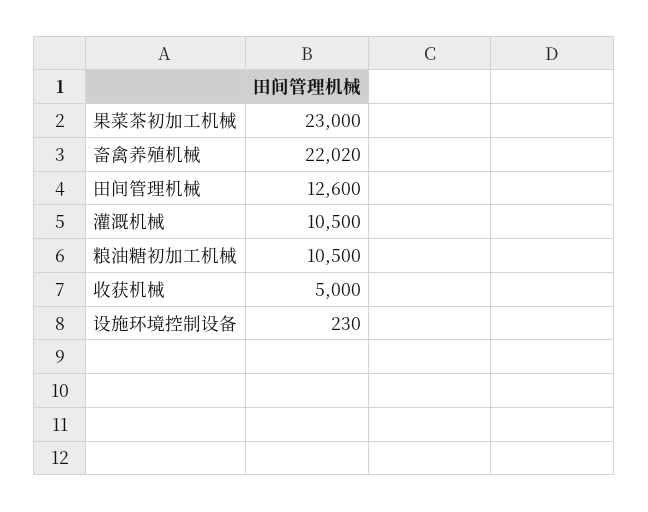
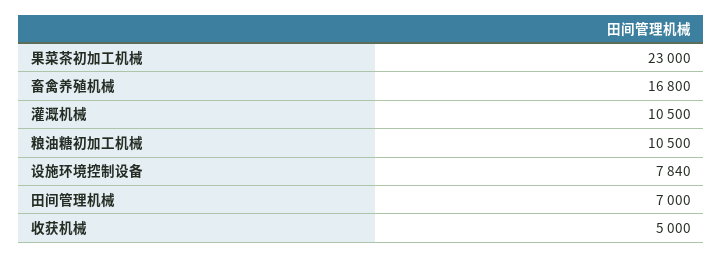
  {
    "果菜茶初加工机械": 23000,
-   "畜禽养殖机械": 22020,
+   "畜禽养殖机械": 16800,
-   "田间管理机械": 12600,
+   "田间管理机械": 7000,
    "灌溉机械": 10500,
    "粮油糖初加工机械": 10500,
    "收获机械": 5000,
-   "设施环境控制设备": 230
+   "设施环境控制设备": 7840
  }

